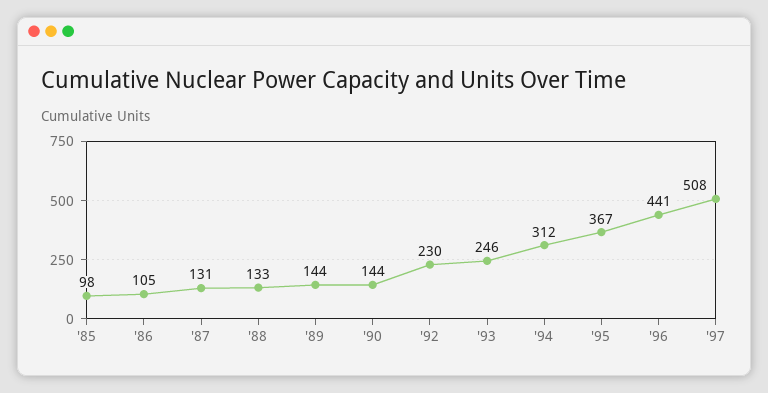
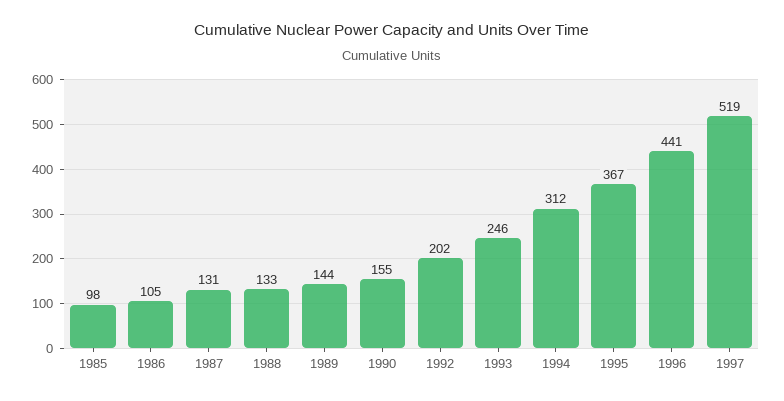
  {
    "'85": 98,
    "'86": 105,
    "'87": 131,
    "'88": 133,
    "'89": 144,
-   "'90": 144,
+   "'90": 155,
-   "'92": 230,
+   "'92": 202,
    "'93": 246,
    "'94": 312,
    "'95": 367,
    "'96": 441,
-   "'97": 508
+   "'97": 519
  }

